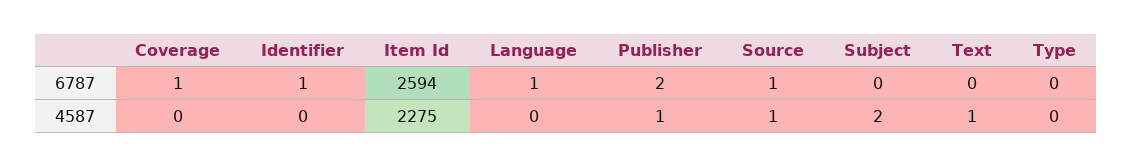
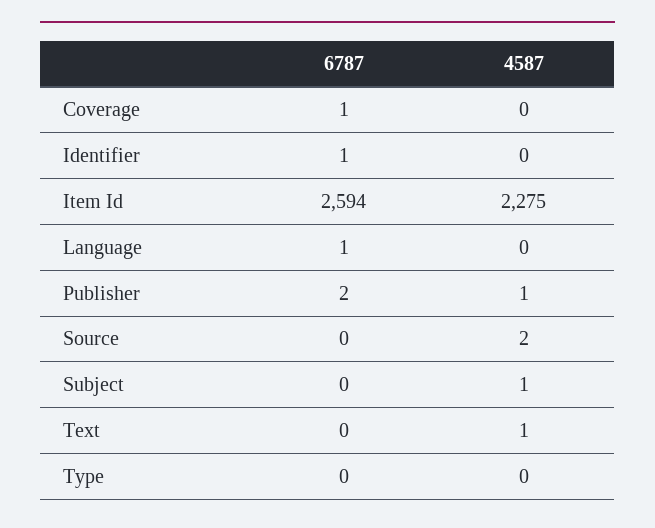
  {
    "Coverage": {
      "6787": 1,
      "4587": 0
    },
    "Identifier": {
      "6787": 1,
      "4587": 0
    },
    "Item Id": {
      "6787": 2594,
      "4587": 2275
    },
    "Language": {
      "6787": 1,
      "4587": 0
    },
    "Publisher": {
      "6787": 2,
      "4587": 1
    },
    "Source": {
-     "6787": 1,
+     "6787": 0,
-     "4587": 1
+     "4587": 2
    },
    "Subject": {
      "6787": 0,
-     "4587": 2
+     "4587": 1
    },
    "Text": {
      "6787": 0,
      "4587": 1
    },
    "Type": {
      "6787": 0,
      "4587": 0
    }
  }

